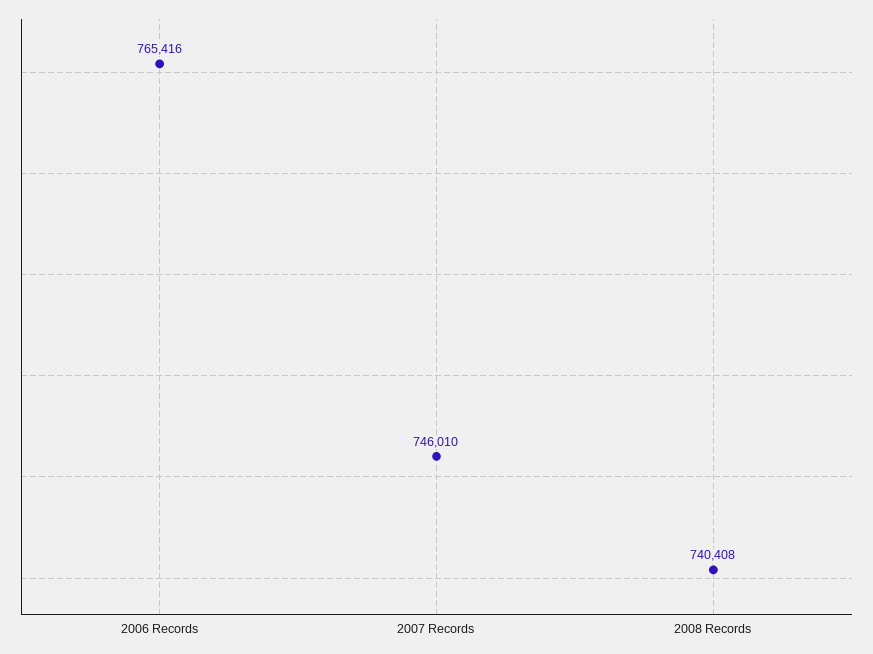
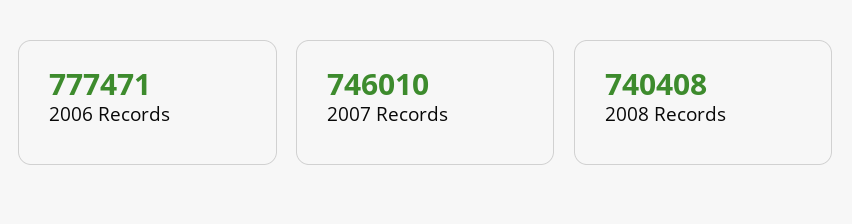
  {
-   "2006 Records": 765416,
+   "2006 Records": 777471,
    "2007 Records": 746010,
    "2008 Records": 740408
  }

